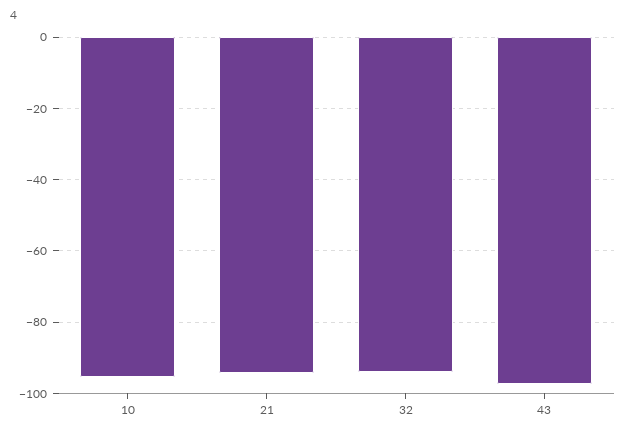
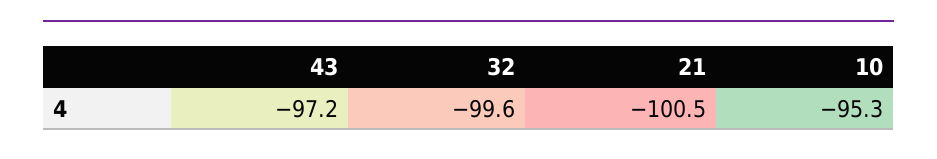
  {
    "10": -95.3,
-   "21": -94,
+   "21": -100.5,
-   "32": -94,
+   "32": -99.6,
    "43": -97.2
  }

